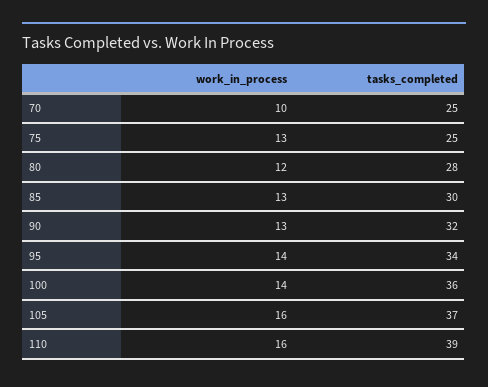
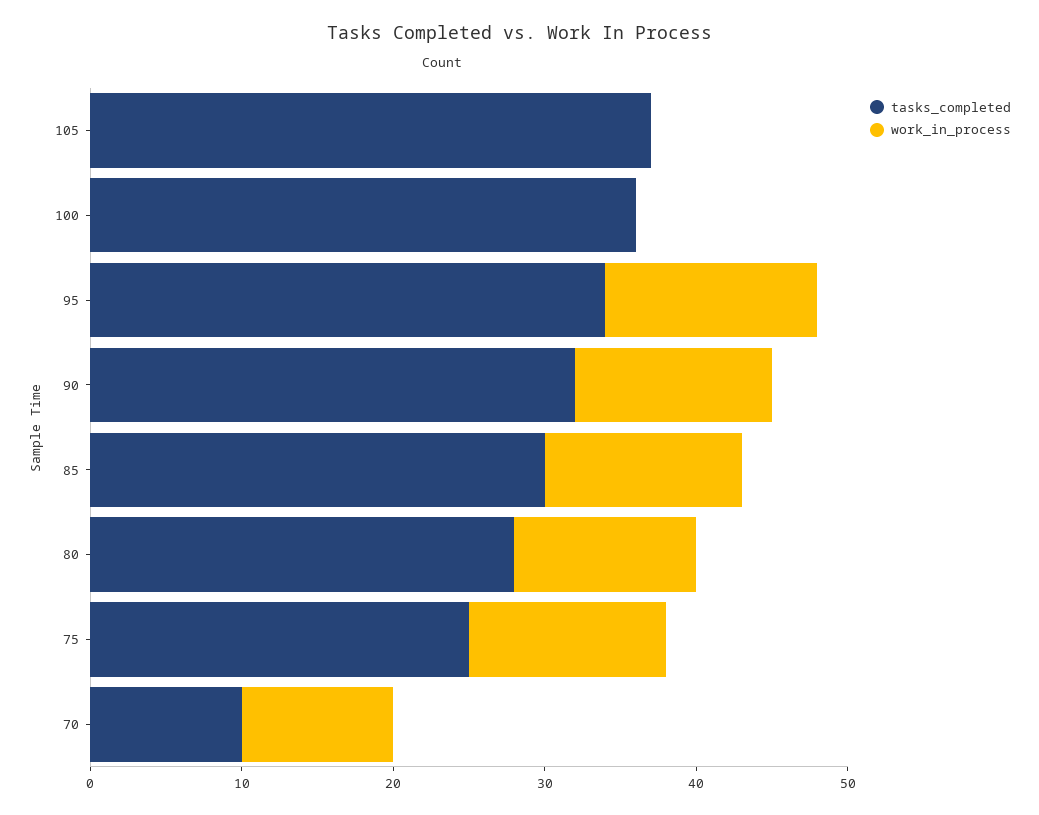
  {
    "work_in_process": {
      "70": 10,
      "75": 13,
      "80": 12,
      "85": 13,
      "90": 13,
      "95": 14,
-     "100": 14,
+     "100": 0,
-     "105": 16,
+     "105": 0
-     "110": 16
    },
    "tasks_completed": {
-     "70": 25,
+     "70": 10,
      "75": 25,
      "80": 28,
      "85": 30,
      "90": 32,
      "95": 34,
      "100": 36,
-     "105": 37,
+     "105": 37
-     "110": 39
    }
  }

